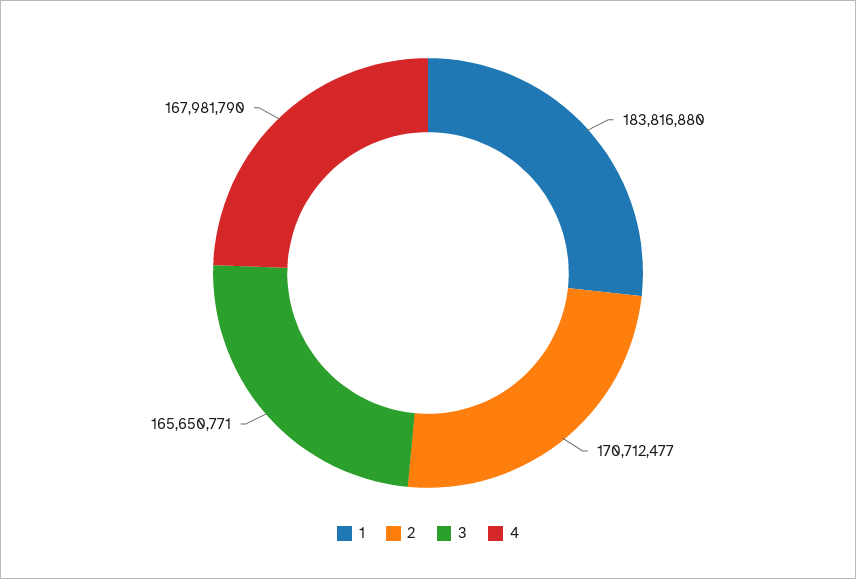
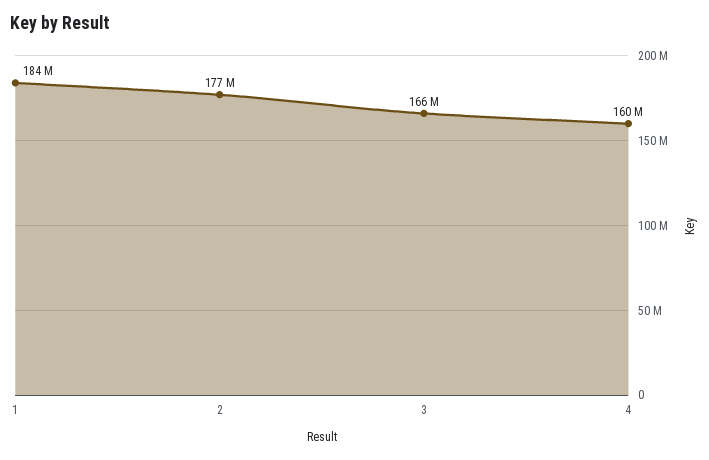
  {
    "1": 183816880,
-   "2": 170712477,
+   "2": 177000000,
    "3": 165650771,
-   "4": 167981790
+   "4": 160000000
  }

